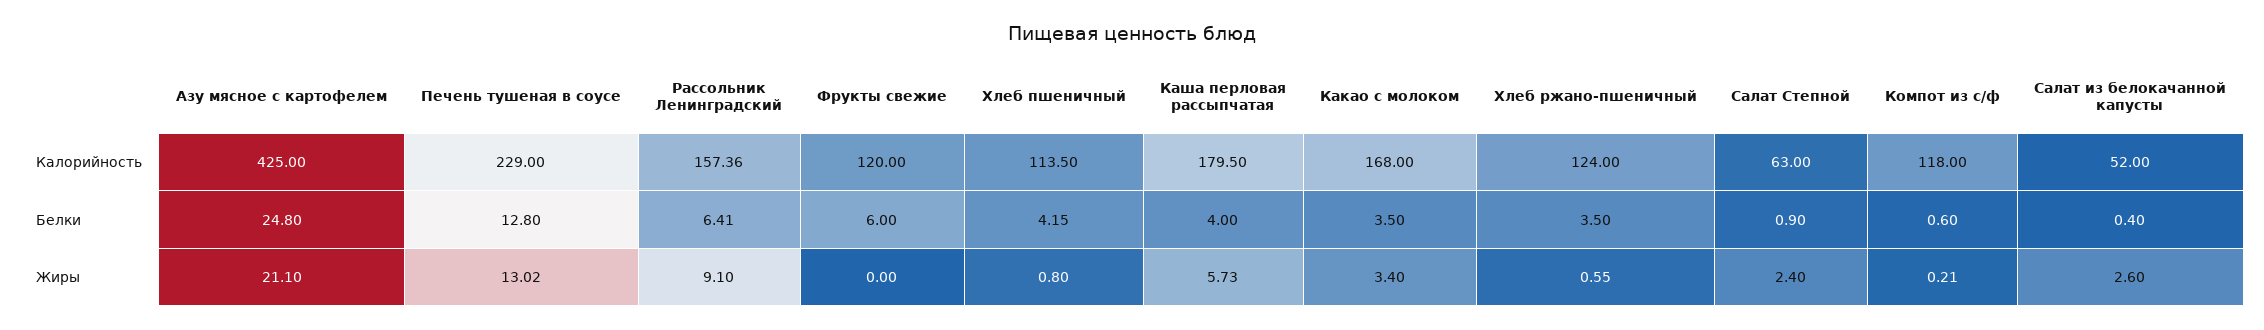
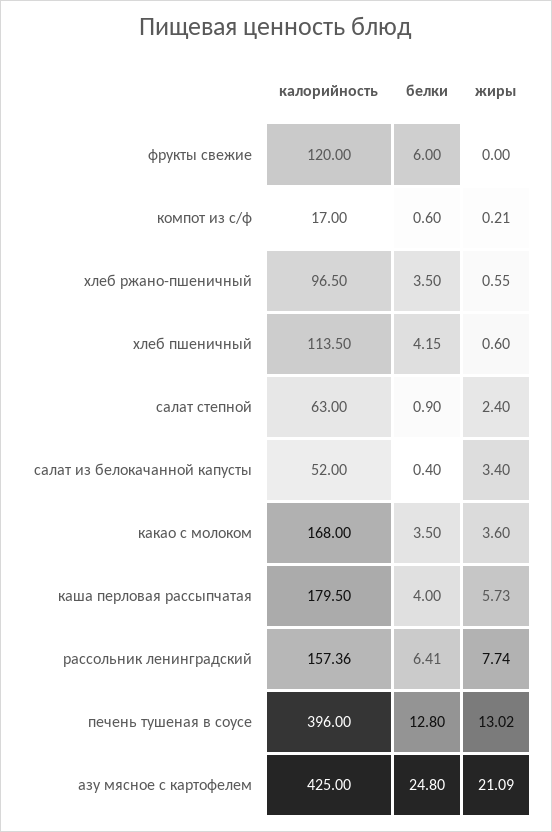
  {
    "Азу мясное с картофелем": {
      "Калорийность": 425,
      "Белки": 24.8,
-     "Жиры": 21.1
+     "Жиры": 21.09
    },
    "Печень тушеная в соусе": {
-     "Калорийность": 229,
+     "Калорийность": 396,
      "Белки": 12.8,
      "Жиры": 13.02
    },
    "Рассольник Ленинградский": {
      "Калорийность": 157.36,
      "Белки": 6.41,
-     "Жиры": 9.1
+     "Жиры": 7.74
    },
    "Фрукты свежие": {
      "Калорийность": 120,
      "Белки": 6,
      "Жиры": 0
    },
    "Хлеб пшеничный": {
      "Калорийность": 113.5,
      "Белки": 4.15,
-     "Жиры": 0.8
+     "Жиры": 0.6
    },
    "Каша перловая рассыпчатая": {
      "Калорийность": 179.5,
      "Белки": 4,
      "Жиры": 5.73
    },
    "Какао с молоком": {
      "Калорийность": 168,
      "Белки": 3.5,
-     "Жиры": 3.4
+     "Жиры": 3.6
    },
    "Хлеб ржано-пшеничный": {
-     "Калорийность": 124,
+     "Калорийность": 96.5,
      "Белки": 3.5,
      "Жиры": 0.55
    },
    "Салат Степной": {
      "Калорийность": 63,
      "Белки": 0.9,
      "Жиры": 2.4
    },
    "Компот из с/ф": {
-     "Калорийность": 118,
+     "Калорийность": 17,
      "Белки": 0.6,
      "Жиры": 0.21
    },
    "Салат из белокачанной капусты": {
      "Калорийность": 52,
      "Белки": 0.4,
-     "Жиры": 2.6
+     "Жиры": 3.4
    }
  }

